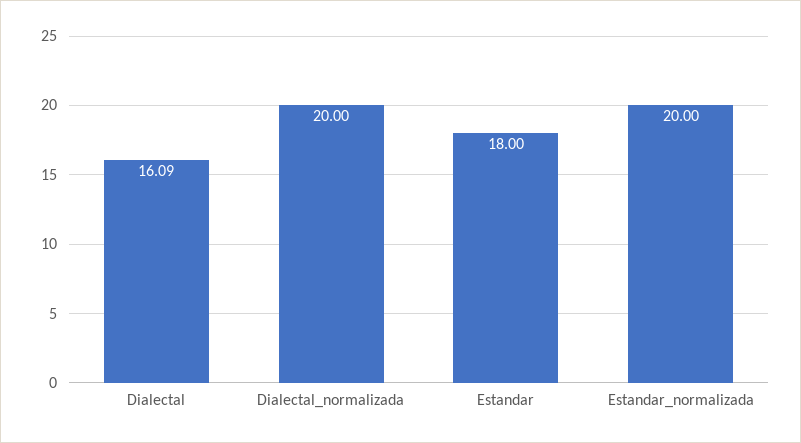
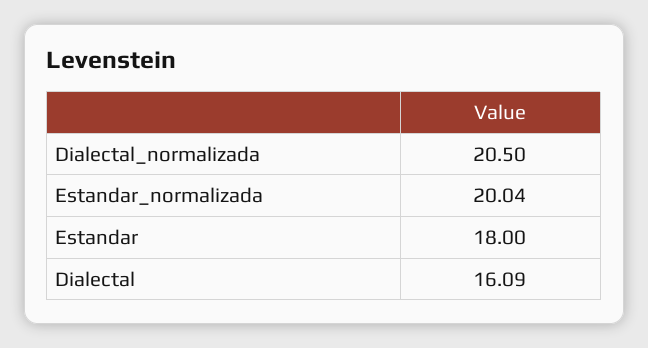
  {
    "Dialectal": 16.09,
-   "Dialectal_normalizada": 20,
+   "Dialectal_normalizada": 20.5,
    "Estandar": 18,
-   "Estandar_normalizada": 20
+   "Estandar_normalizada": 20.04
  }

